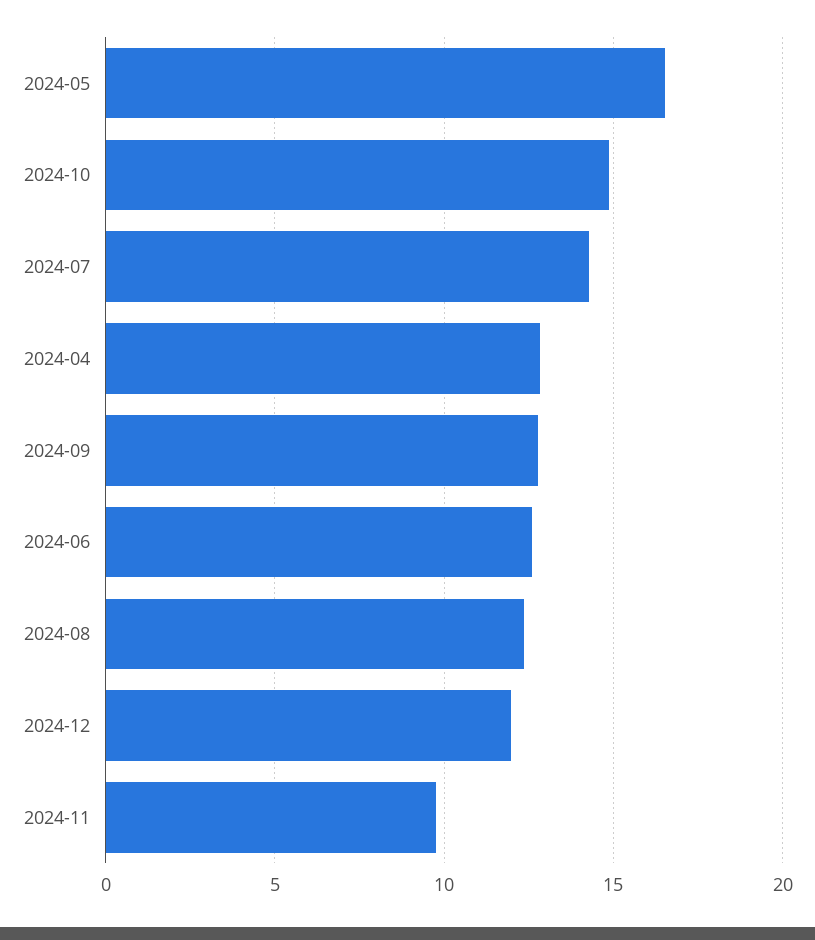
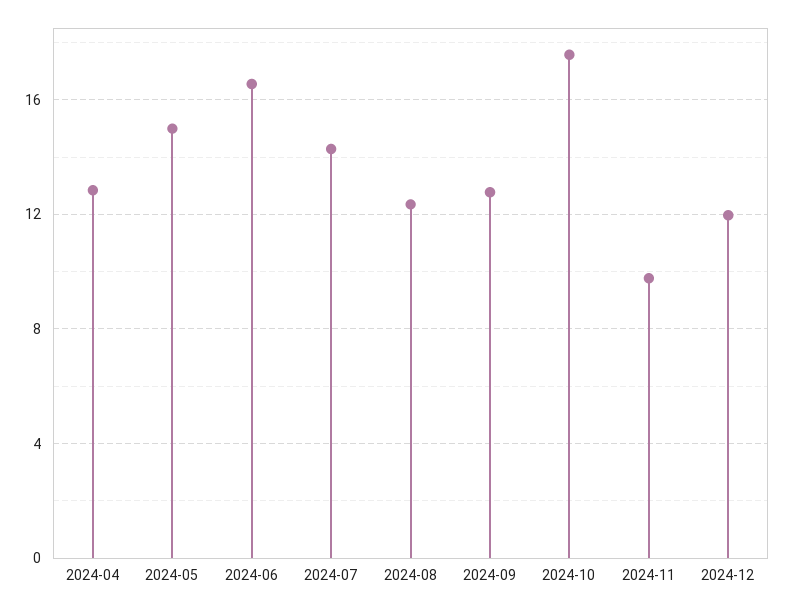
  {
-   "2024-05": 16.5,
+   "2024-05": 15,
-   "2024-10": 15,
+   "2024-10": 17.5,
    "2024-07": 14.5,
    "2024-04": 13,
    "2024-09": 13,
-   "2024-06": 12.5,
+   "2024-06": 16.5,
    "2024-08": 12.5,
    "2024-12": 12,
    "2024-11": 10
  }

